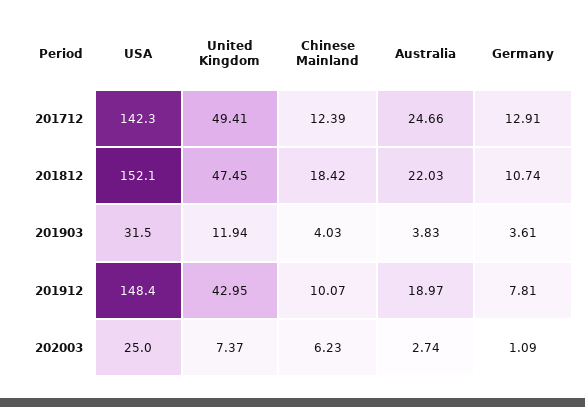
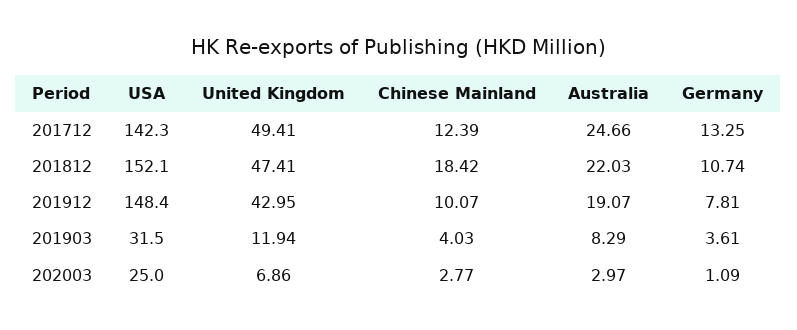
  {
    "USA": {
      "201712": 142.3,
      "201812": 152.1,
      "201903": 31.5,
      "201912": 148.4,
      "202003": 25
    },
    "United Kingdom": {
      "201712": 49.41,
-     "201812": 47.45,
+     "201812": 47.41,
      "201903": 11.94,
      "201912": 42.95,
-     "202003": 7.37
+     "202003": 6.86
    },
    "Chinese Mainland": {
      "201712": 12.39,
      "201812": 18.42,
      "201903": 4.03,
      "201912": 10.07,
-     "202003": 6.23
+     "202003": 2.77
    },
    "Australia": {
      "201712": 24.66,
      "201812": 22.03,
-     "201903": 3.83,
+     "201903": 8.29,
-     "201912": 18.97,
+     "201912": 19.07,
-     "202003": 2.74
+     "202003": 2.97
    },
    "Germany": {
-     "201712": 12.91,
+     "201712": 13.25,
      "201812": 10.74,
      "201903": 3.61,
      "201912": 7.81,
      "202003": 1.09
    }
  }

